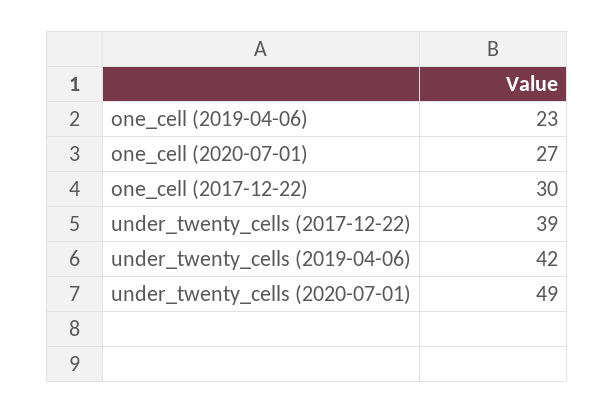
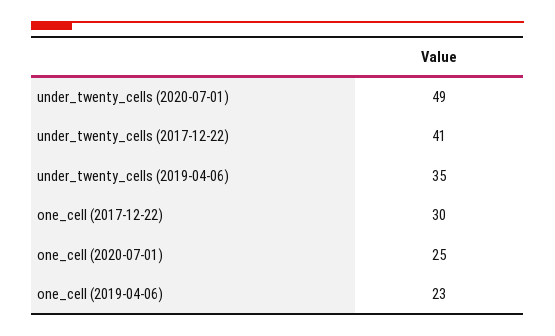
  {
    "one_cell (2019-04-06)": 23,
-   "one_cell (2020-07-01)": 27,
+   "one_cell (2020-07-01)": 25,
    "one_cell (2017-12-22)": 30,
-   "under_twenty_cells (2017-12-22)": 39,
+   "under_twenty_cells (2017-12-22)": 41,
-   "under_twenty_cells (2019-04-06)": 42,
+   "under_twenty_cells (2019-04-06)": 35,
    "under_twenty_cells (2020-07-01)": 49
  }

